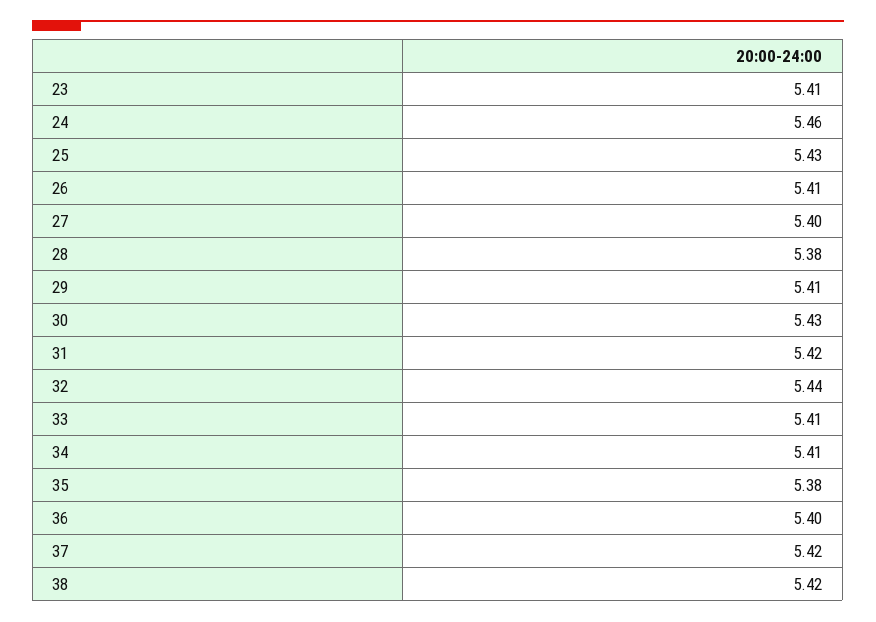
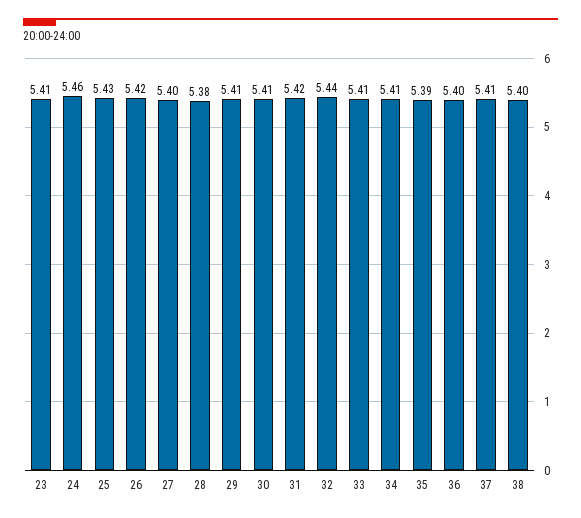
  {
    "23": 5.41,
    "24": 5.46,
    "25": 5.43,
-   "26": 5.41,
+   "26": 5.42,
    "27": 5.4,
    "28": 5.38,
    "29": 5.41,
-   "30": 5.43,
+   "30": 5.41,
    "31": 5.42,
    "32": 5.44,
    "33": 5.41,
    "34": 5.41,
-   "35": 5.38,
+   "35": 5.39,
    "36": 5.4,
-   "37": 5.42,
+   "37": 5.41,
-   "38": 5.42
+   "38": 5.4
  }

